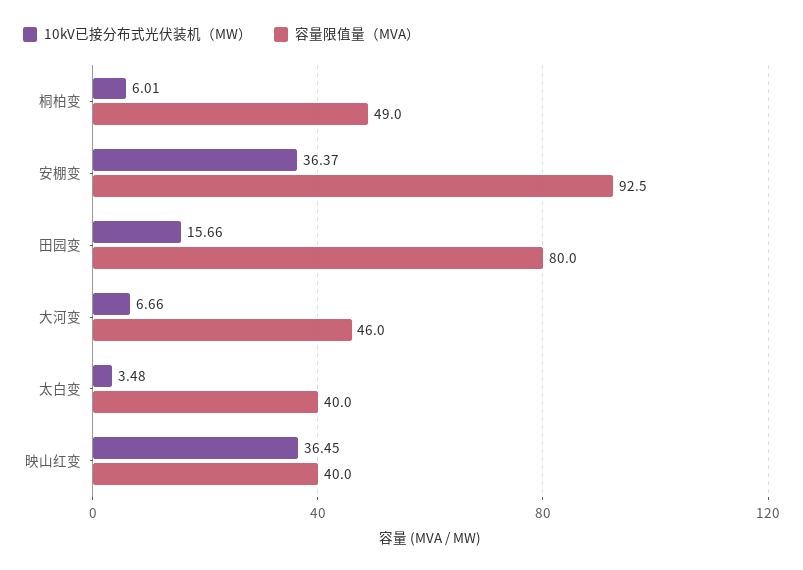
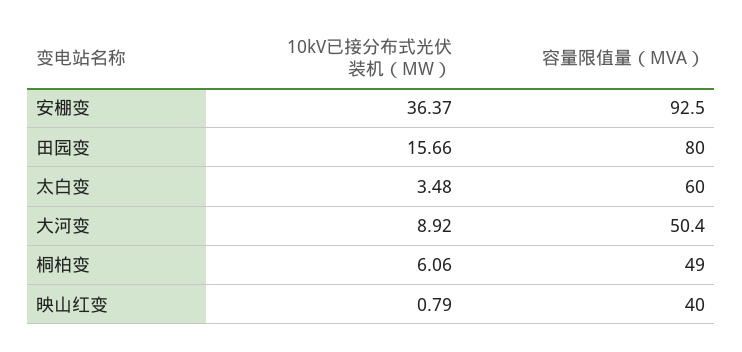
  {
    "10kV已接分布式光伏装机（MW）": {
-     "桐柏变": 6.01,
+     "桐柏变": 6.06,
      "安棚变": 36.37,
      "田园变": 15.66,
-     "大河变": 6.66,
+     "大河变": 8.92,
      "太白变": 3.48,
-     "映山红变": 36.45
+     "映山红变": 0.79
    },
    "容量限值量（MVA）": {
      "桐柏变": 49,
      "安棚变": 92.5,
      "田园变": 80,
-     "大河变": 46,
+     "大河变": 50.4,
-     "太白变": 40,
+     "太白变": 60,
      "映山红变": 40
    }
  }

